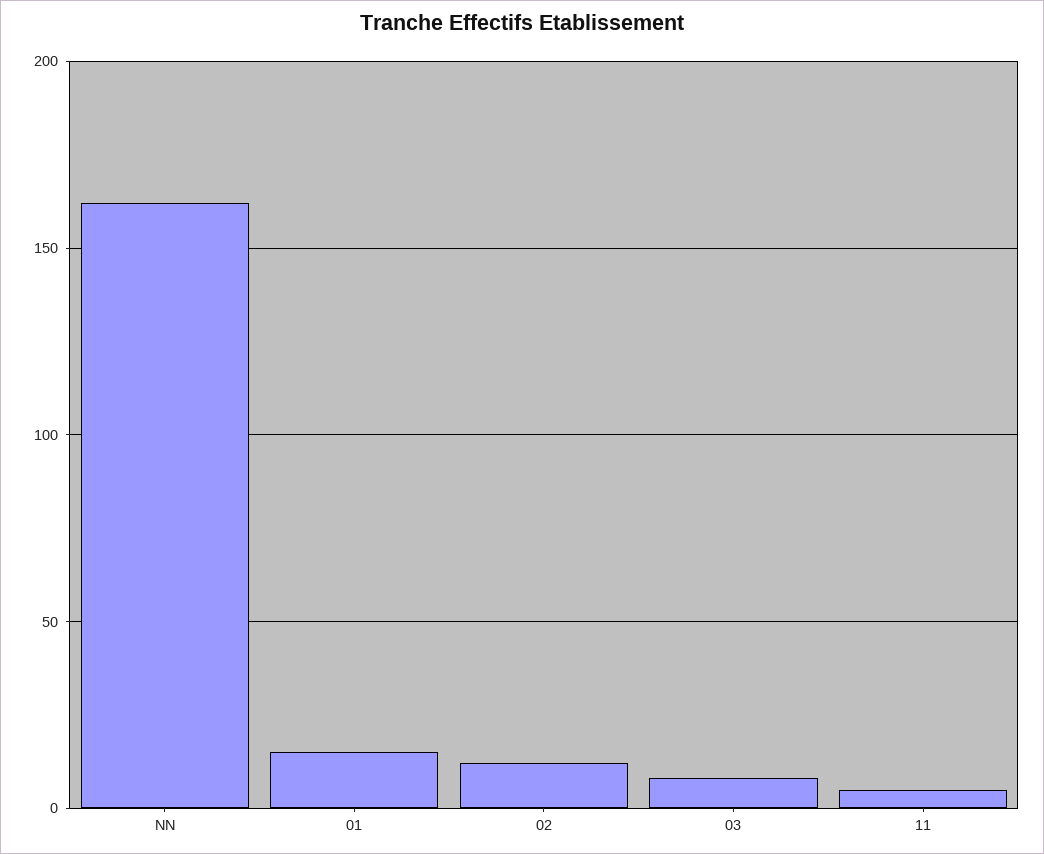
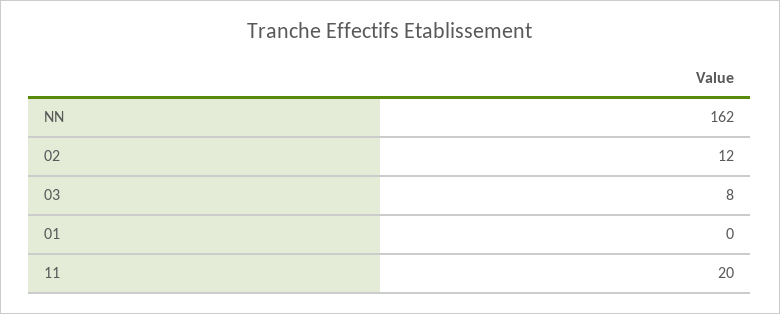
  {
    "NN": 162,
-   "01": 15,
+   "01": 0,
    "02": 12,
    "03": 8,
-   "11": 5
+   "11": 20
  }

